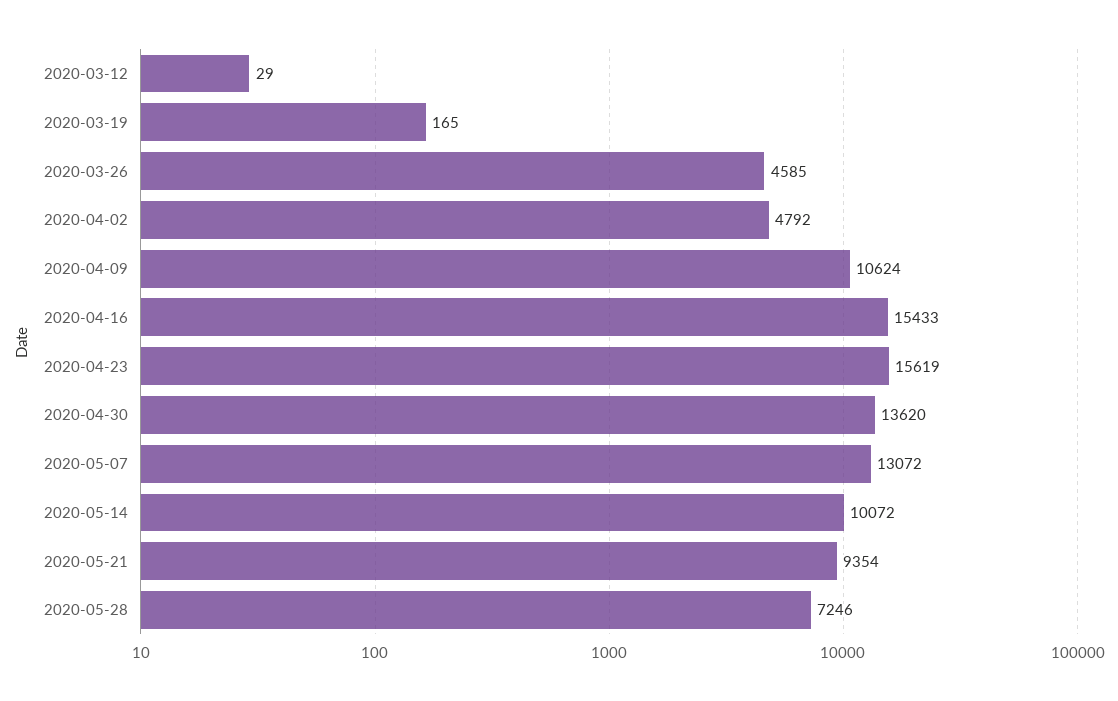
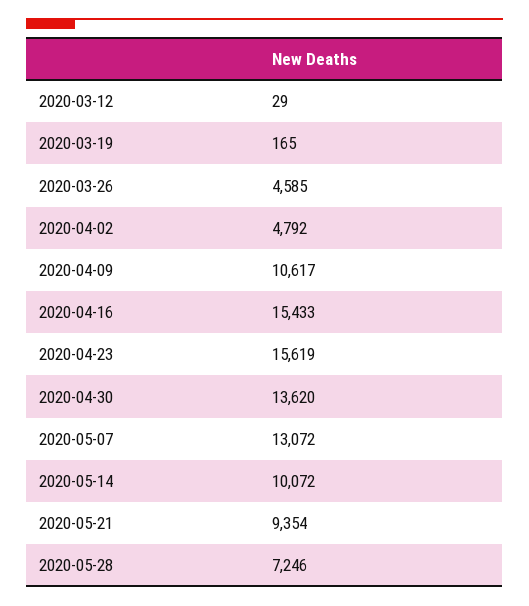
  {
    "2020-03-12": 29,
    "2020-03-19": 165,
    "2020-03-26": 4585,
    "2020-04-02": 4792,
-   "2020-04-09": 10624,
+   "2020-04-09": 10617,
    "2020-04-16": 15433,
    "2020-04-23": 15619,
    "2020-04-30": 13620,
    "2020-05-07": 13072,
    "2020-05-14": 10072,
    "2020-05-21": 9354,
    "2020-05-28": 7246
  }

